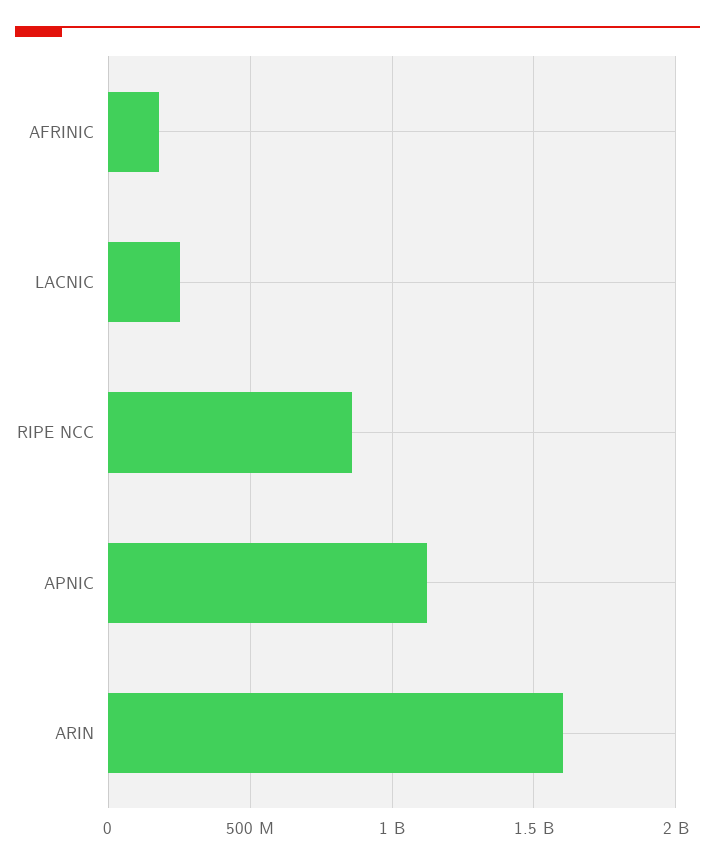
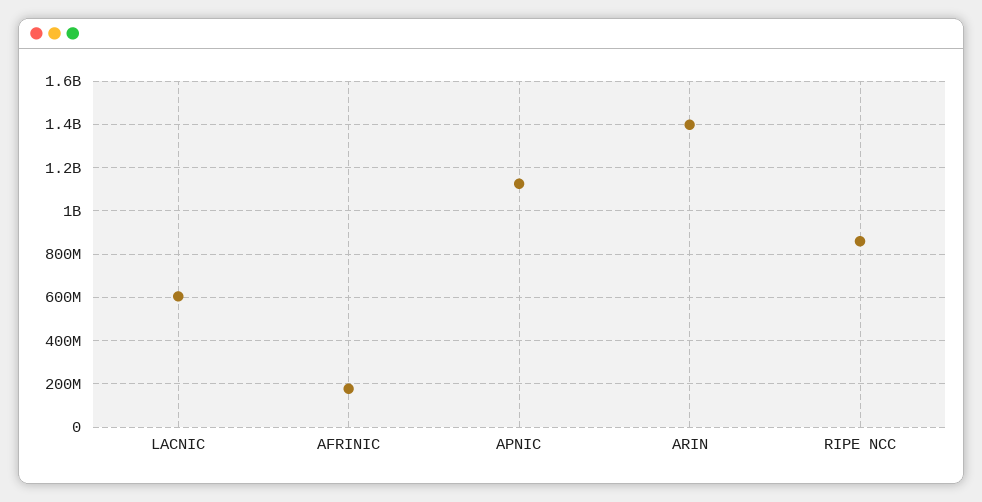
  {
    "AFRINIC": 200000000,
-   "LACNIC": 250000000,
+   "LACNIC": 600000000,
    "RIPE NCC": 850000000,
    "APNIC": 1100000000,
-   "ARIN": 1600000000
+   "ARIN": 1400000000
  }

